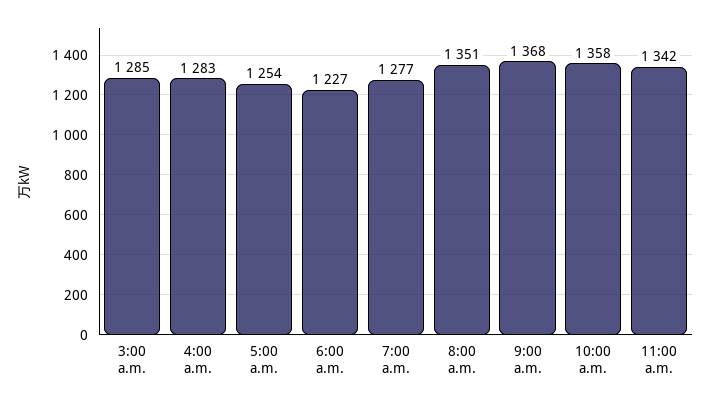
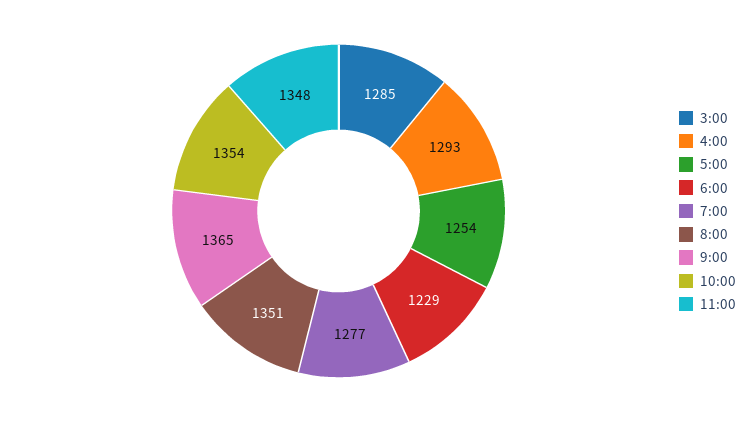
  {
    "3:00 a.m.": 1285,
-   "4:00 a.m.": 1283,
+   "4:00 a.m.": 1293,
    "5:00 a.m.": 1254,
-   "6:00 a.m.": 1227,
+   "6:00 a.m.": 1229,
    "7:00 a.m.": 1277,
    "8:00 a.m.": 1351,
-   "9:00 a.m.": 1368,
+   "9:00 a.m.": 1365,
-   "10:00 a.m.": 1358,
+   "10:00 a.m.": 1354,
-   "11:00 a.m.": 1342
+   "11:00 a.m.": 1348
  }

